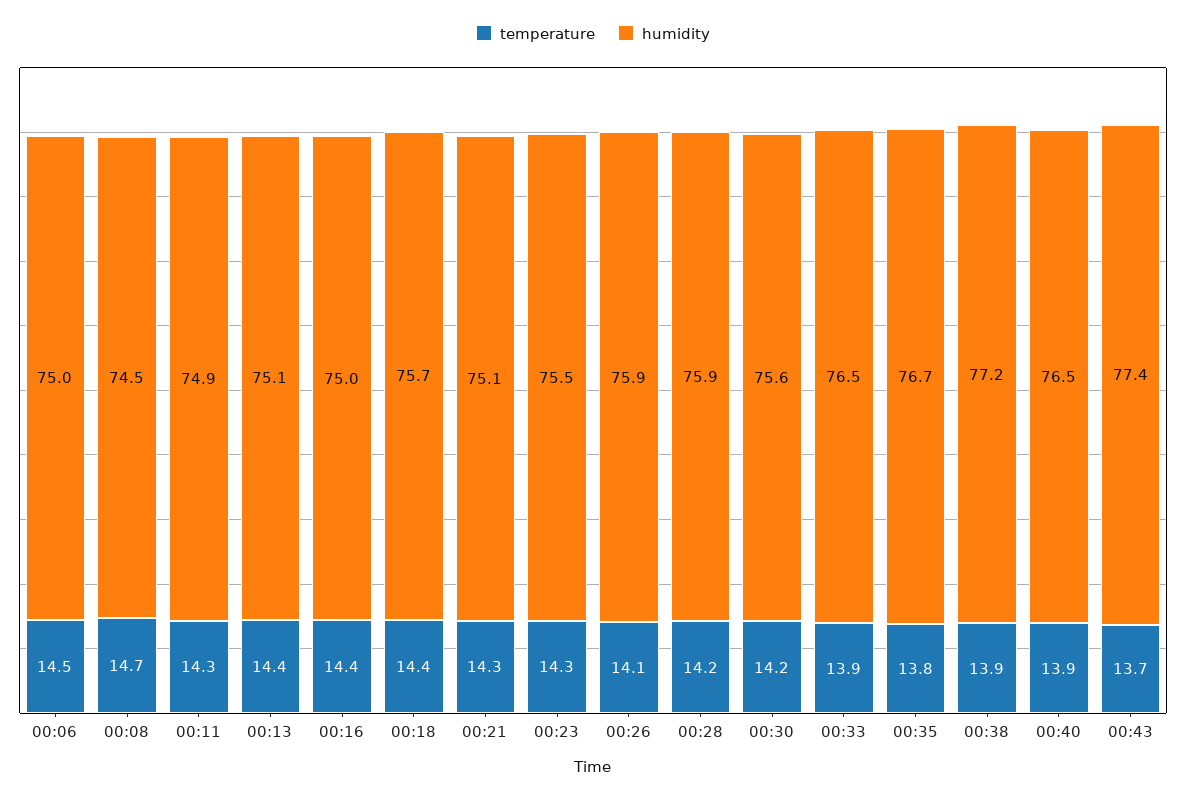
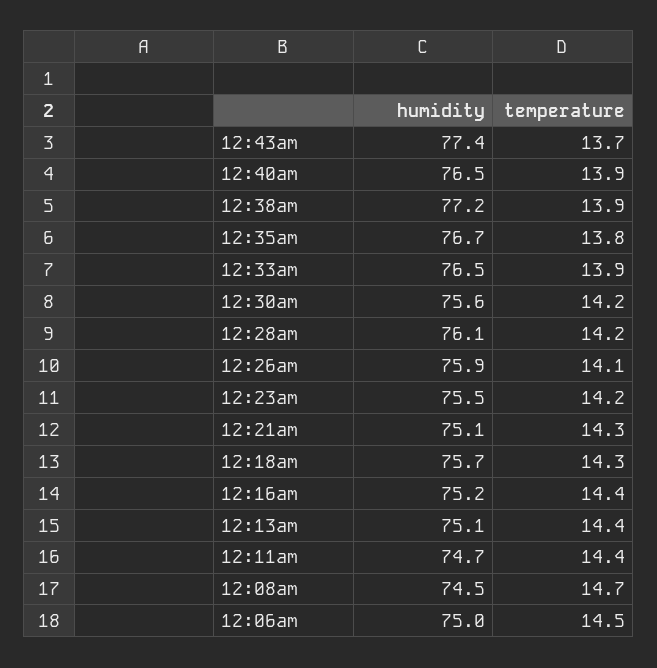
  {
    "temperature": {
      "00:06": 14.5,
      "00:08": 14.7,
-     "00:11": 14.3,
+     "00:11": 14.4,
      "00:13": 14.4,
      "00:16": 14.4,
-     "00:18": 14.4,
+     "00:18": 14.3,
      "00:21": 14.3,
-     "00:23": 14.3,
+     "00:23": 14.2,
      "00:26": 14.1,
      "00:28": 14.2,
      "00:30": 14.2,
      "00:33": 13.9,
      "00:35": 13.8,
      "00:38": 13.9,
      "00:40": 13.9,
      "00:43": 13.7
    },
    "humidity": {
      "00:06": 75,
      "00:08": 74.5,
-     "00:11": 74.9,
+     "00:11": 74.7,
      "00:13": 75.1,
-     "00:16": 75,
+     "00:16": 75.2,
      "00:18": 75.7,
      "00:21": 75.1,
      "00:23": 75.5,
      "00:26": 75.9,
-     "00:28": 75.9,
+     "00:28": 76.1,
      "00:30": 75.6,
      "00:33": 76.5,
      "00:35": 76.7,
      "00:38": 77.2,
      "00:40": 76.5,
      "00:43": 77.4
    }
  }

